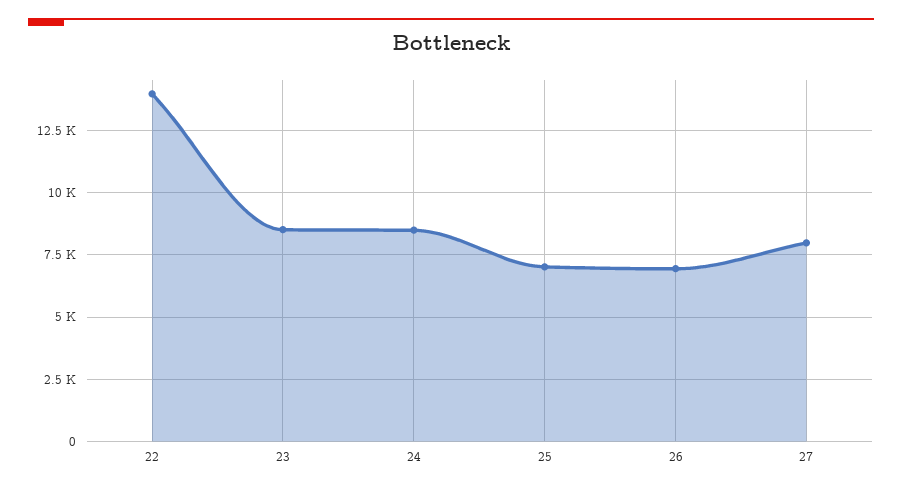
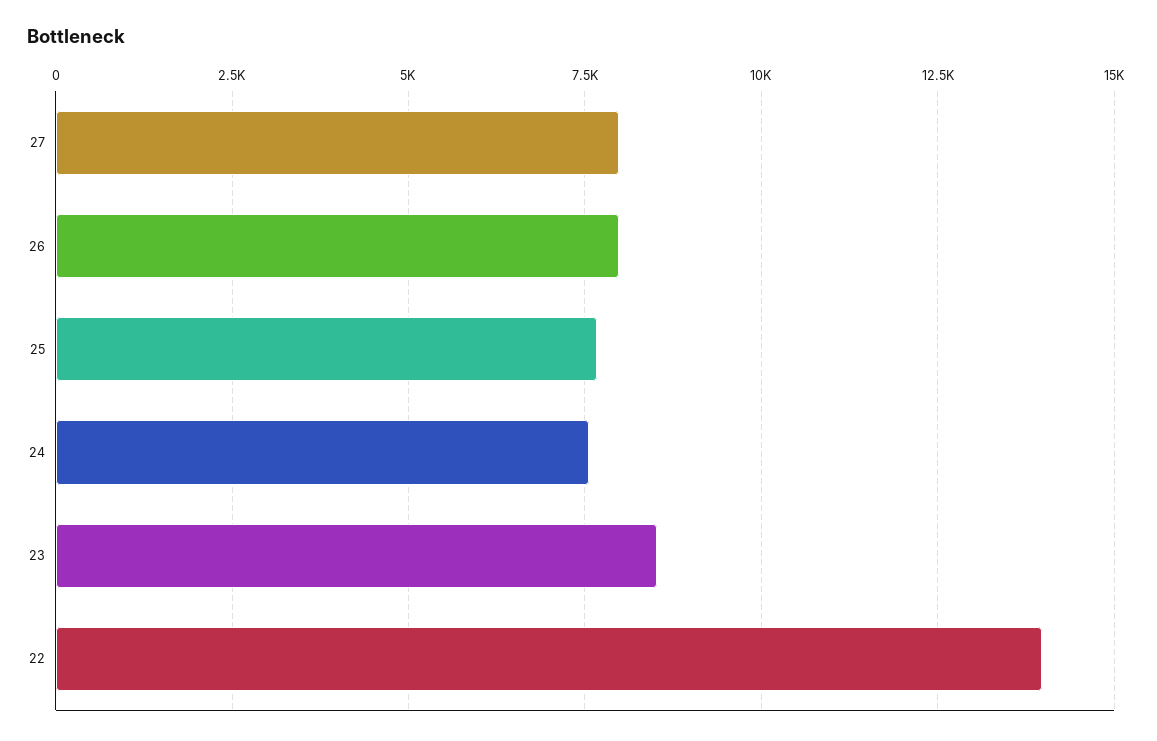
  {
    "22": 14000,
    "23": 8500,
-   "24": 8500,
+   "24": 7500,
-   "25": 7000,
+   "25": 7750,
-   "26": 7000,
+   "26": 8000,
    "27": 8000
  }

